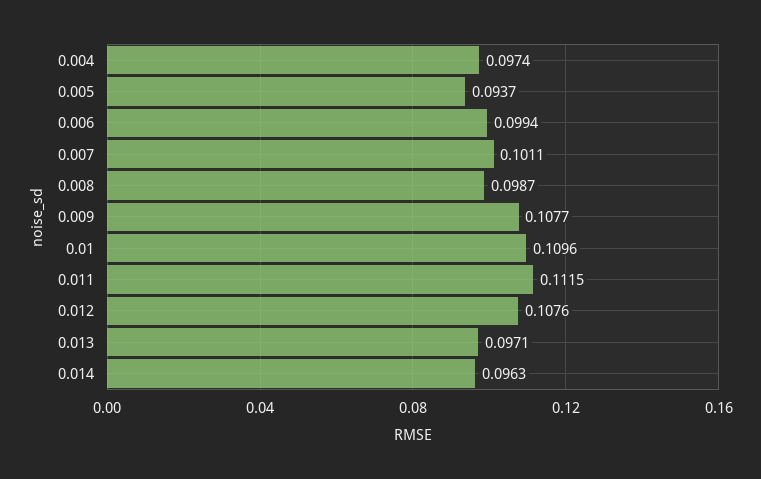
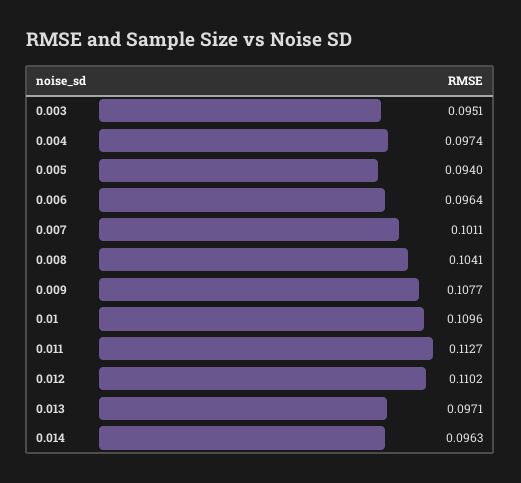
  {
    "0.004": 0.0974,
-   "0.005": 0.0937,
+   "0.005": 0.094,
-   "0.006": 0.0994,
+   "0.006": 0.0964,
    "0.007": 0.1011,
-   "0.008": 0.0987,
+   "0.008": 0.1041,
    "0.009": 0.1077,
    "0.01": 0.1096,
-   "0.011": 0.1115,
+   "0.011": 0.1127,
-   "0.012": 0.1076,
+   "0.012": 0.1102,
    "0.013": 0.0971,
-   "0.014": 0.0963
+   "0.014": 0.0963,
+   "0.003": 0.0951
  }

